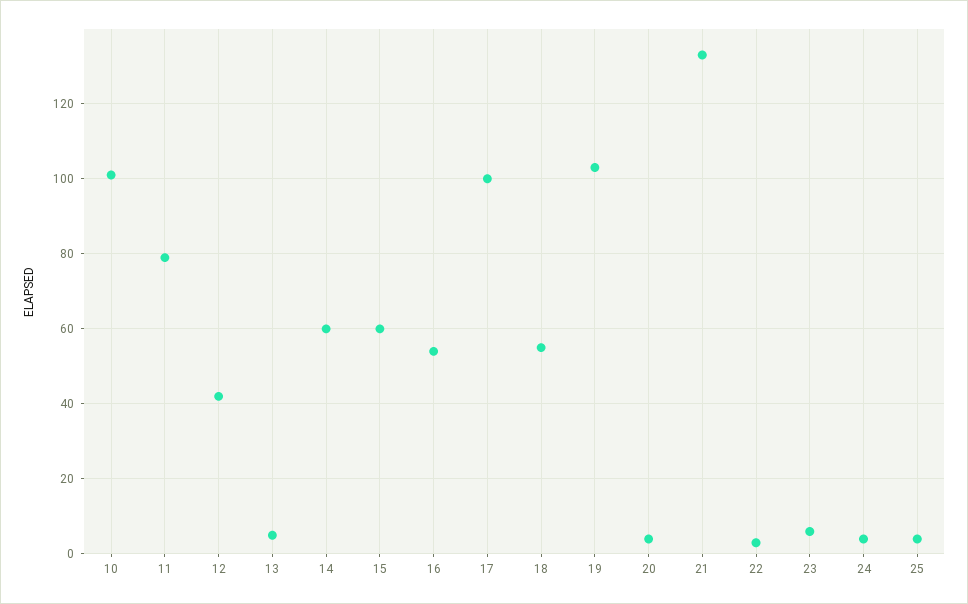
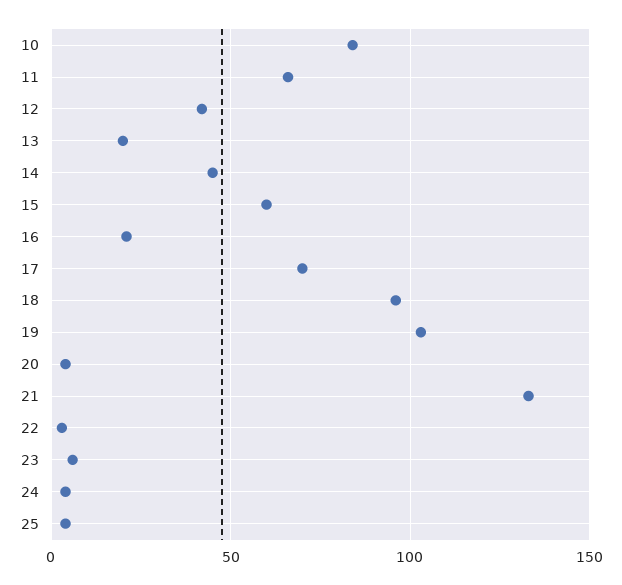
  {
-   "10": 100,
+   "10": 85,
-   "11": 80,
+   "11": 65,
    "12": 40,
-   "13": 5,
+   "13": 20,
-   "14": 60,
+   "14": 45,
    "15": 60,
-   "16": 55,
+   "16": 20,
-   "17": 100,
+   "17": 70,
-   "18": 55,
+   "18": 95,
    "19": 105,
    "20": 5,
    "21": 135,
    "22": 5,
    "23": 5,
    "24": 5,
    "25": 5
  }

